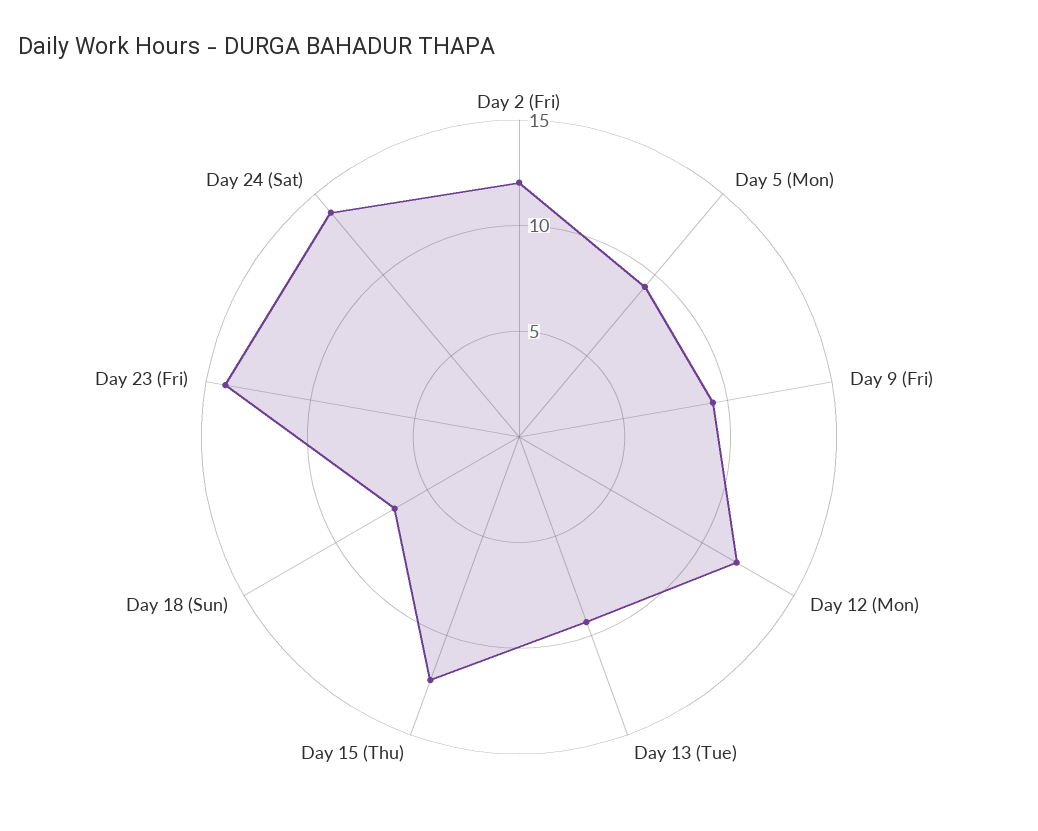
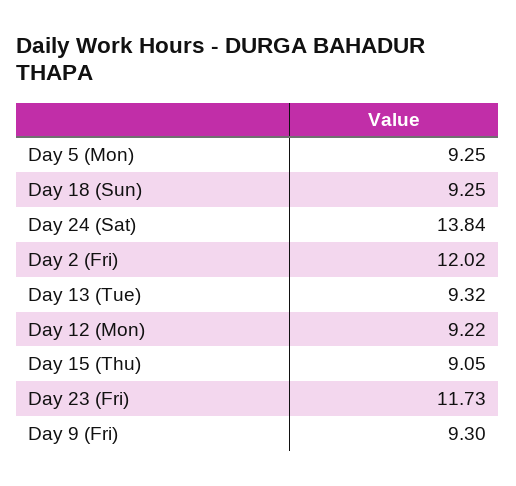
  {
    "Day 2 (Fri)": 12.02,
    "Day 5 (Mon)": 9.25,
    "Day 9 (Fri)": 9.3,
-   "Day 12 (Mon)": 12,
+   "Day 12 (Mon)": 9.22,
    "Day 13 (Tue)": 9.32,
-   "Day 15 (Thu)": 12,
+   "Day 15 (Thu)": 9.05,
-   "Day 18 (Sun)": 7,
+   "Day 18 (Sun)": 9.25,
-   "Day 23 (Fri)": 14,
+   "Day 23 (Fri)": 11.73,
    "Day 24 (Sat)": 13.84
  }

